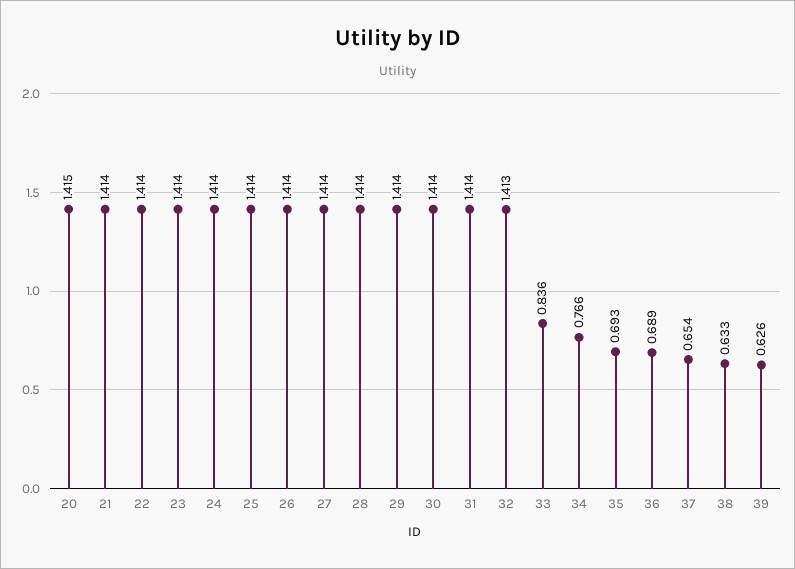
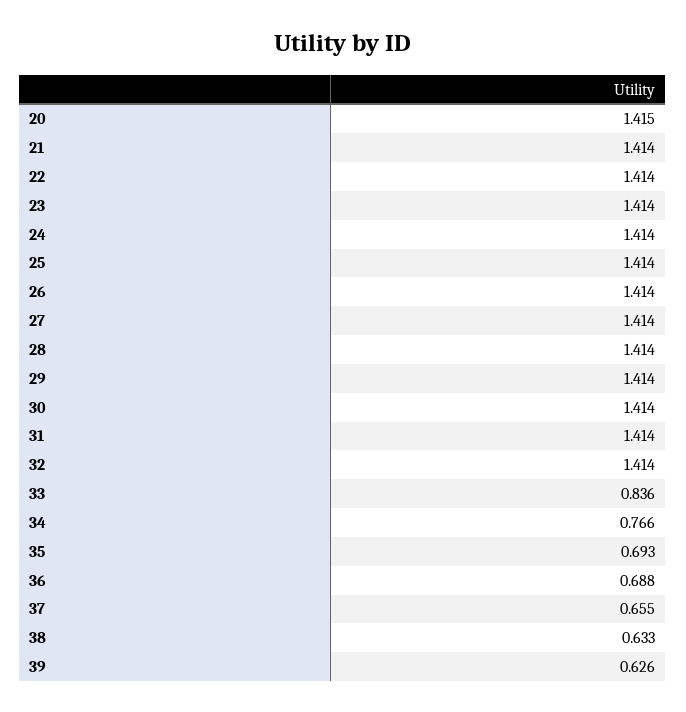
  {
    "20": 1.415,
    "21": 1.414,
    "22": 1.414,
    "23": 1.414,
    "24": 1.414,
    "25": 1.414,
    "26": 1.414,
    "27": 1.414,
    "28": 1.414,
    "29": 1.414,
    "30": 1.414,
    "31": 1.414,
-   "32": 1.413,
+   "32": 1.414,
    "33": 0.836,
    "34": 0.766,
    "35": 0.693,
-   "36": 0.689,
+   "36": 0.688,
-   "37": 0.654,
+   "37": 0.655,
    "38": 0.633,
    "39": 0.626
  }

